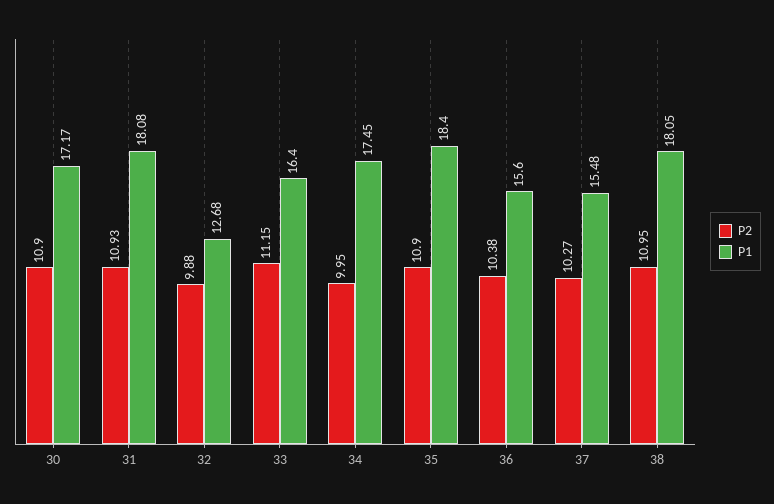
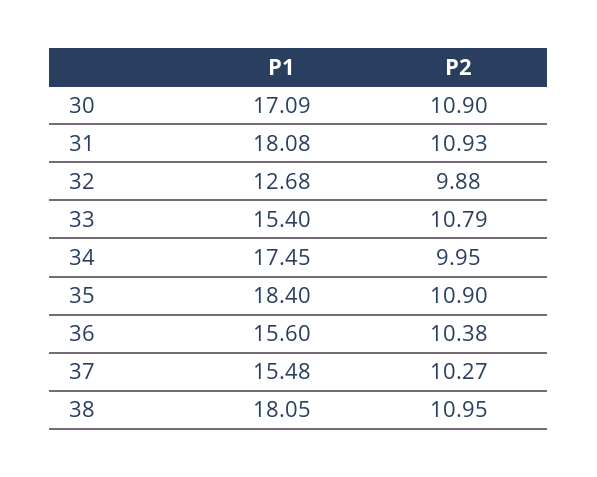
  {
    "P2": {
      "30": 10.9,
      "31": 10.93,
      "32": 9.88,
-     "33": 11.15,
+     "33": 10.79,
      "34": 9.95,
      "35": 10.9,
      "36": 10.38,
      "37": 10.27,
      "38": 10.95
    },
    "P1": {
-     "30": 17.17,
+     "30": 17.09,
      "31": 18.08,
      "32": 12.68,
-     "33": 16.4,
+     "33": 15.4,
      "34": 17.45,
      "35": 18.4,
      "36": 15.6,
      "37": 15.48,
      "38": 18.05
    }
  }

